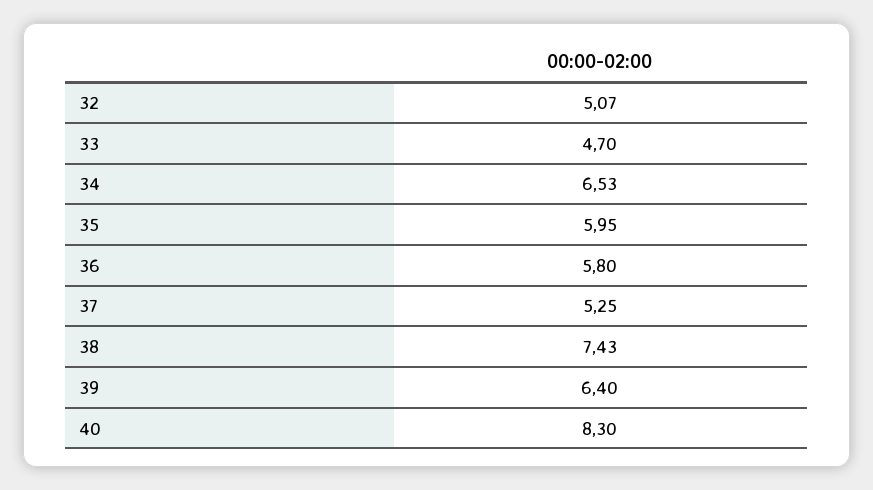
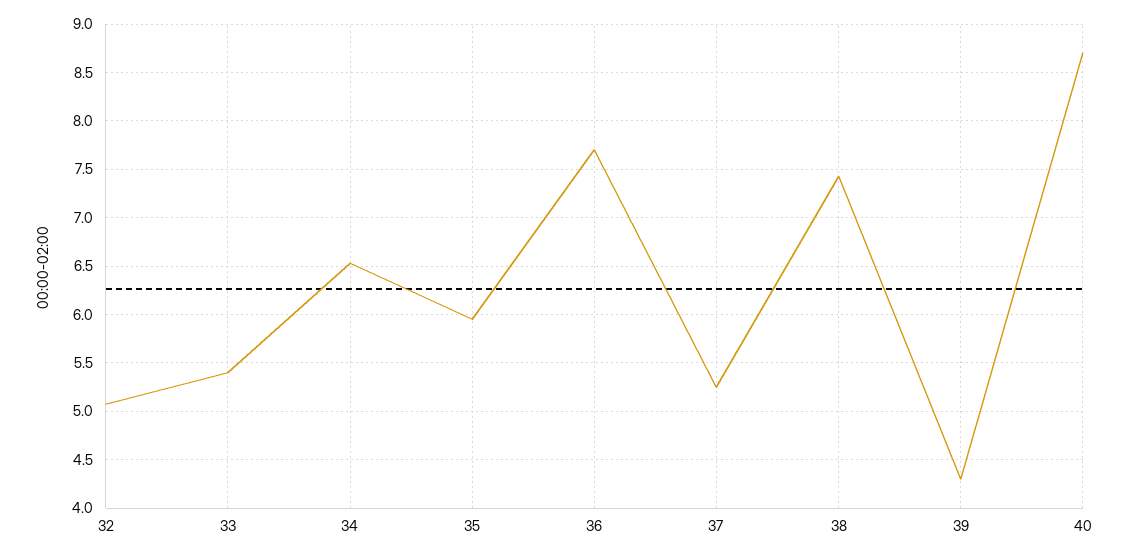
  {
    "32": 5.07,
-   "33": 4.7,
+   "33": 5.4,
    "34": 6.53,
    "35": 5.95,
-   "36": 5.8,
+   "36": 7.7,
    "37": 5.25,
    "38": 7.43,
-   "39": 6.4,
+   "39": 4.3,
-   "40": 8.3
+   "40": 8.7
  }

